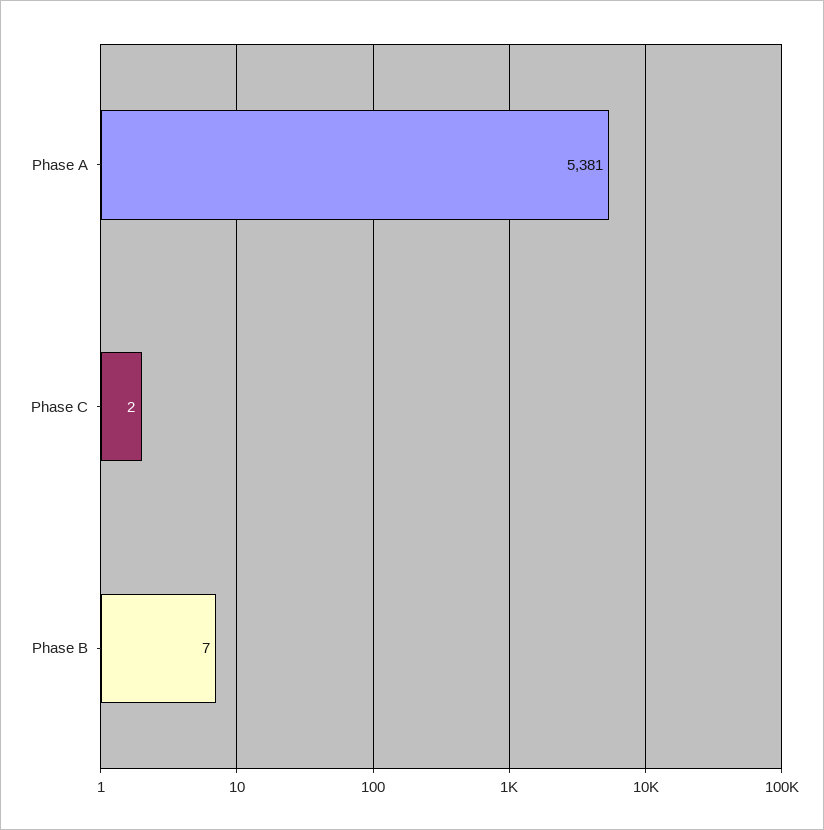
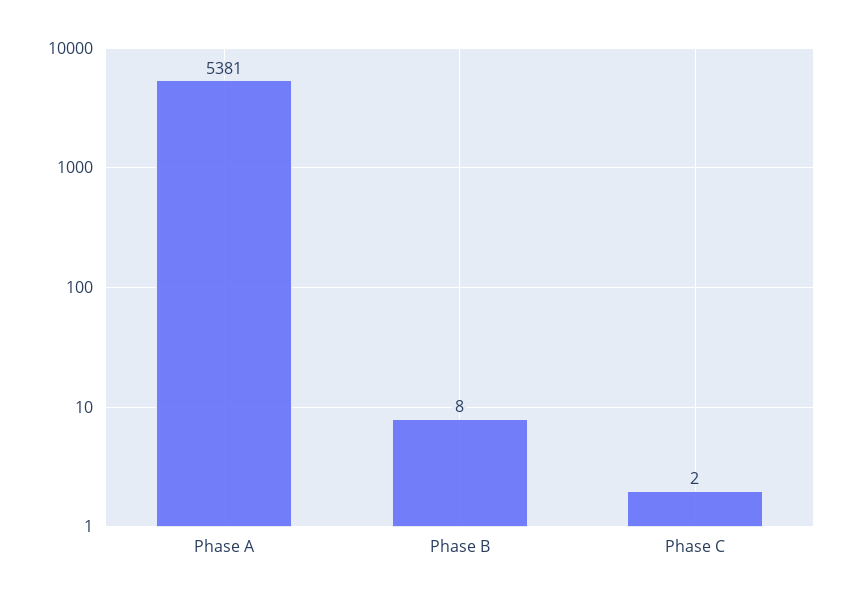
  {
    "Phase A": 5381,
    "Phase C": 2,
-   "Phase B": 7
+   "Phase B": 8
  }

